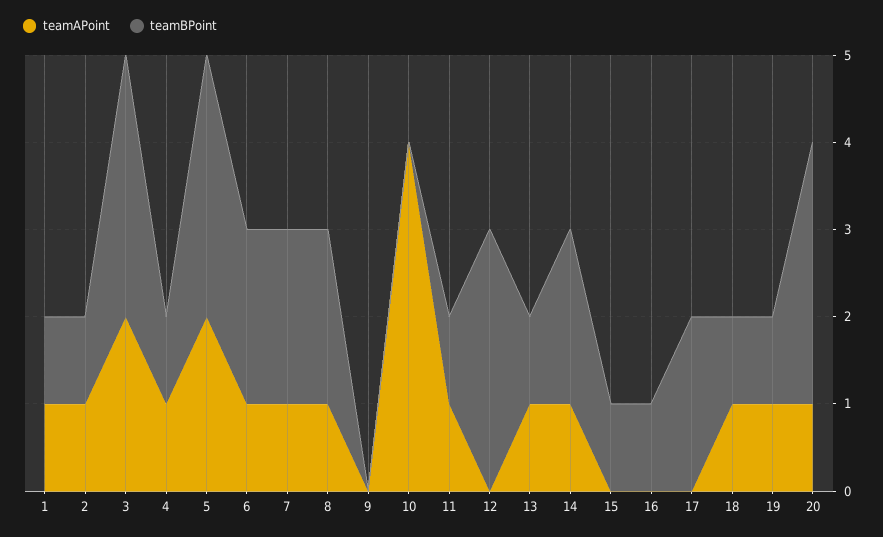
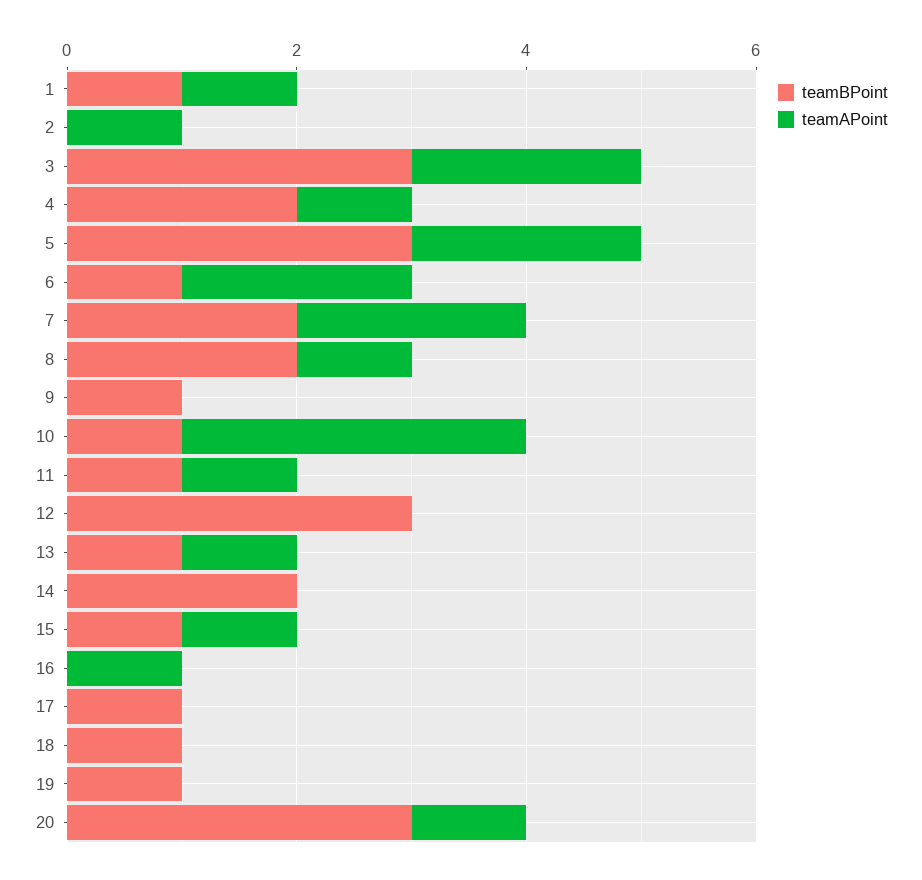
  {
    "teamAPoint": {
      "1": 1,
      "2": 1,
      "3": 2,
      "4": 1,
      "5": 2,
-     "6": 1,
+     "6": 2,
-     "7": 1,
+     "7": 2,
      "8": 1,
      "9": 0,
-     "10": 4,
+     "10": 3,
      "11": 1,
      "12": 0,
      "13": 1,
-     "14": 1,
+     "14": 0,
-     "15": 0,
+     "15": 1,
-     "16": 0,
+     "16": 1,
      "17": 0,
-     "18": 1,
+     "18": 0,
-     "19": 1,
+     "19": 0,
      "20": 1
    },
    "teamBPoint": {
      "1": 1,
-     "2": 1,
+     "2": 0,
      "3": 3,
-     "4": 1,
+     "4": 2,
      "5": 3,
-     "6": 2,
+     "6": 1,
      "7": 2,
      "8": 2,
-     "9": 0,
+     "9": 1,
-     "10": 0,
+     "10": 1,
      "11": 1,
      "12": 3,
      "13": 1,
      "14": 2,
      "15": 1,
-     "16": 1,
+     "16": 0,
-     "17": 2,
+     "17": 1,
      "18": 1,
      "19": 1,
      "20": 3
    }
  }

